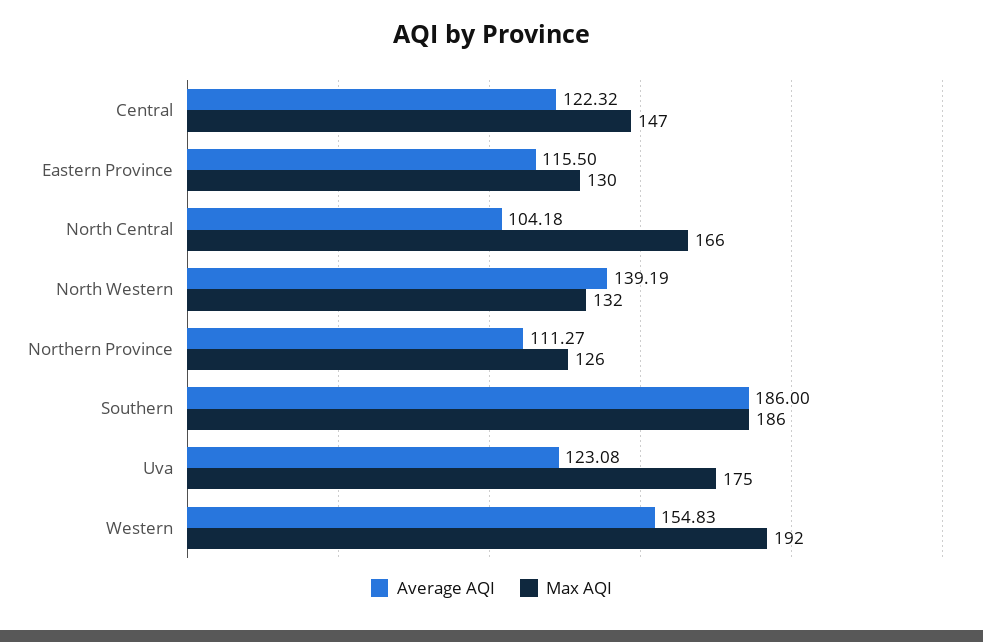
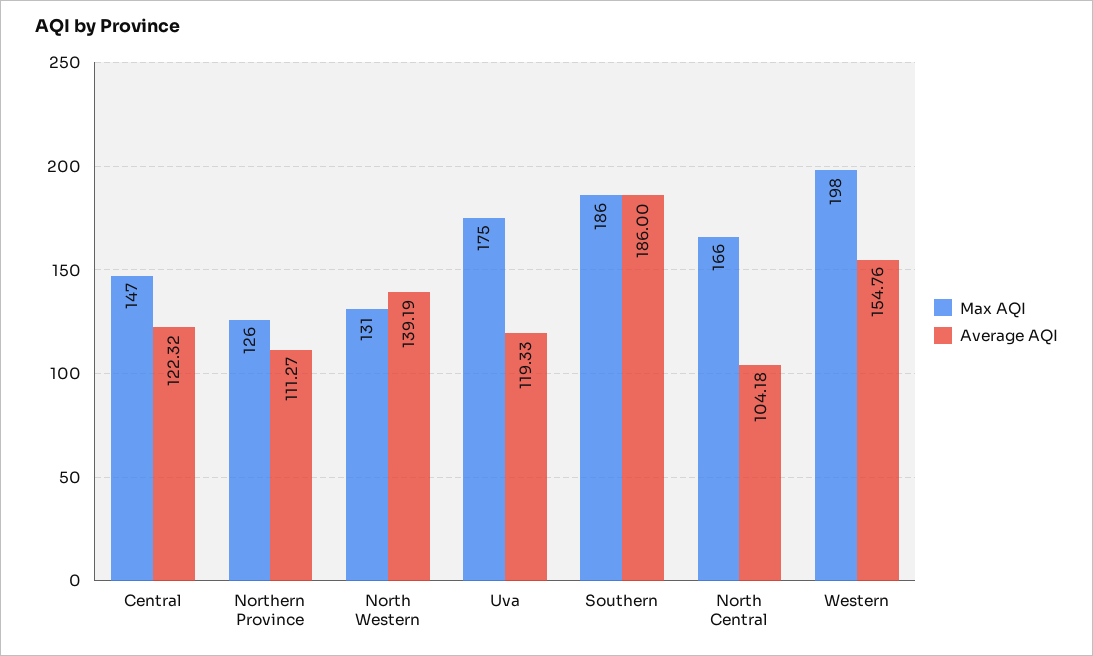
  {
    "Average AQI": {
      "Central": 122.32,
-     "Eastern Province": 115.5,
      "North Central": 104.18,
      "North Western": 139.19,
      "Northern Province": 111.27,
      "Southern": 186,
-     "Uva": 123.08,
+     "Uva": 119.33,
-     "Western": 154.83
+     "Western": 154.76
    },
    "Max AQI": {
      "Central": 147,
-     "Eastern Province": 130,
      "North Central": 166,
-     "North Western": 132,
+     "North Western": 131,
      "Northern Province": 126,
      "Southern": 186,
      "Uva": 175,
-     "Western": 192
+     "Western": 198
    }
  }

